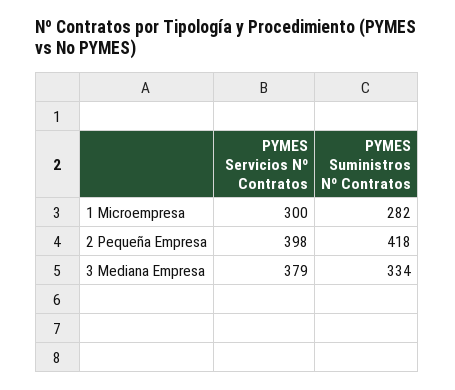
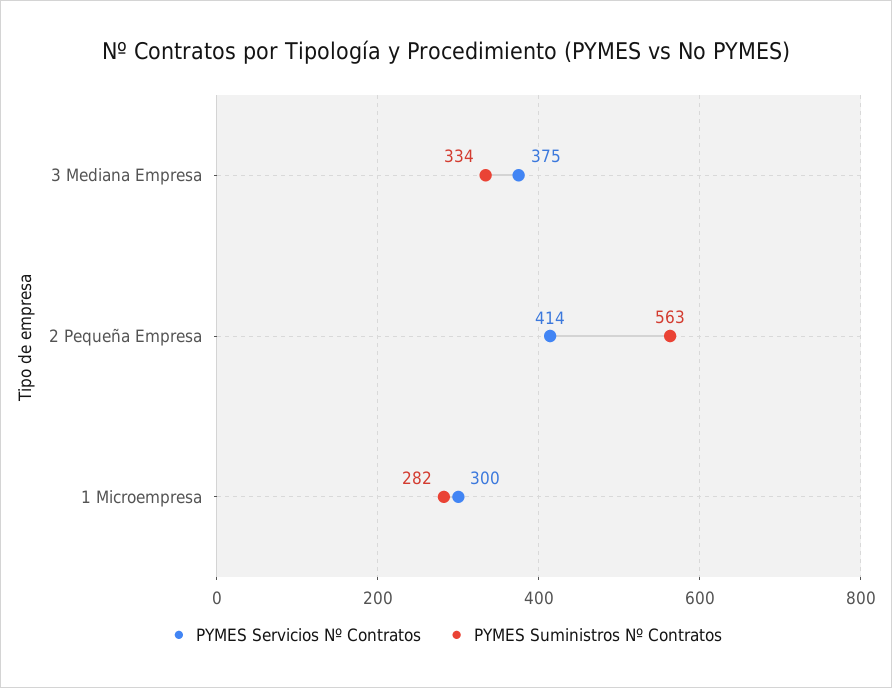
  {
    "PYMES Servicios Nº Contratos": {
      "1 Microempresa": 300,
-     "2 Pequeña Empresa": 398,
+     "2 Pequeña Empresa": 414,
-     "3 Mediana Empresa": 379
+     "3 Mediana Empresa": 375
    },
    "PYMES Suministros Nº Contratos": {
      "1 Microempresa": 282,
-     "2 Pequeña Empresa": 418,
+     "2 Pequeña Empresa": 563,
      "3 Mediana Empresa": 334
    }
  }

